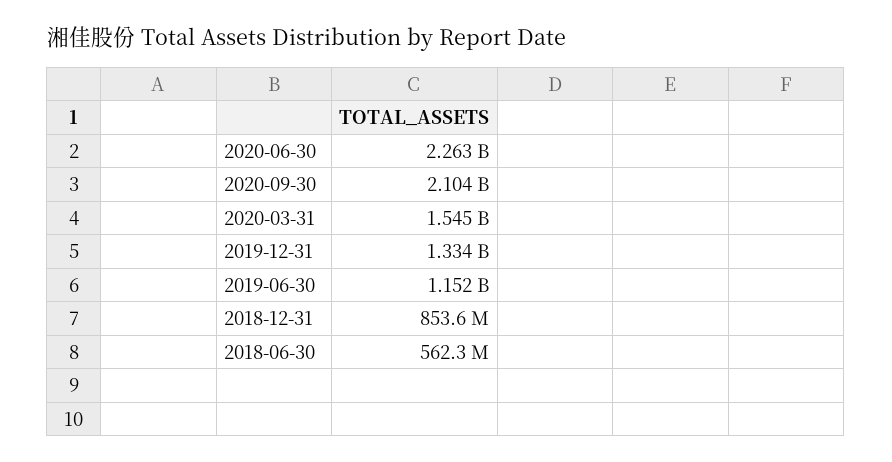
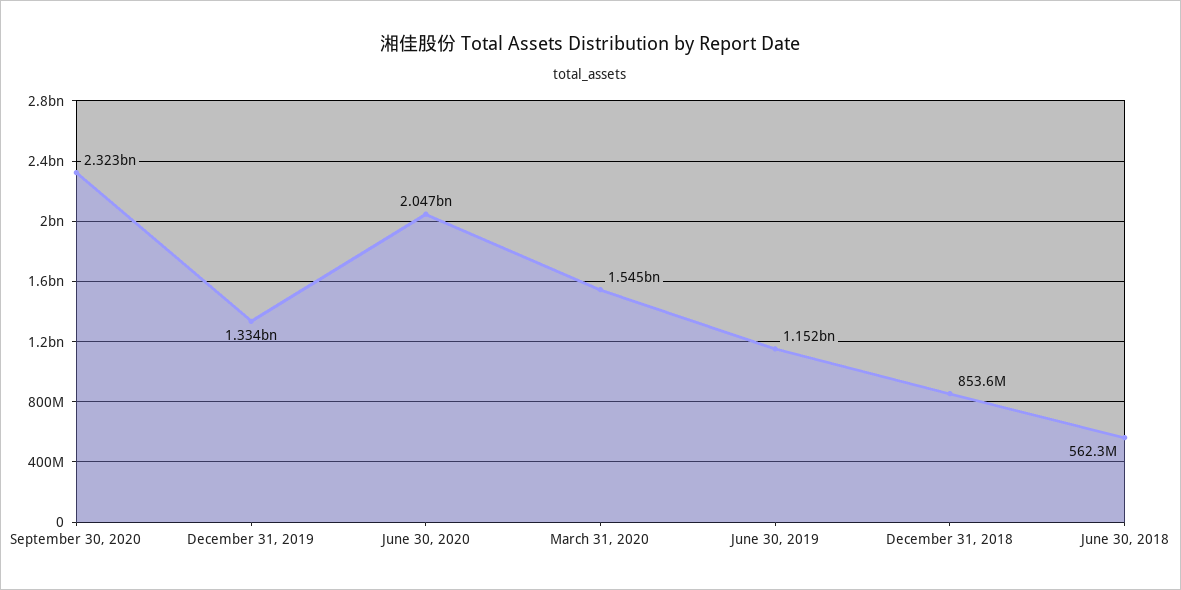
  {
-   "2020-06-30": 2263000000,
+   "2020-06-30": 2047000000,
-   "2020-09-30": 2104000000,
+   "2020-09-30": 2323000000,
    "2020-03-31": 1545000000,
    "2019-12-31": 1334000000,
    "2019-06-30": 1152000000,
    "2018-12-31": 853600000,
    "2018-06-30": 562300000
  }

